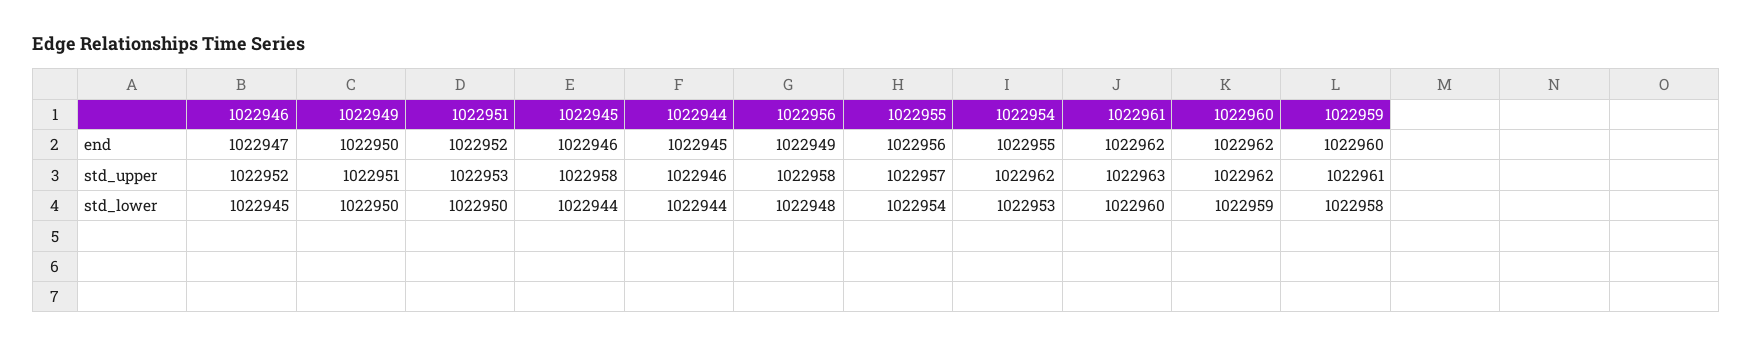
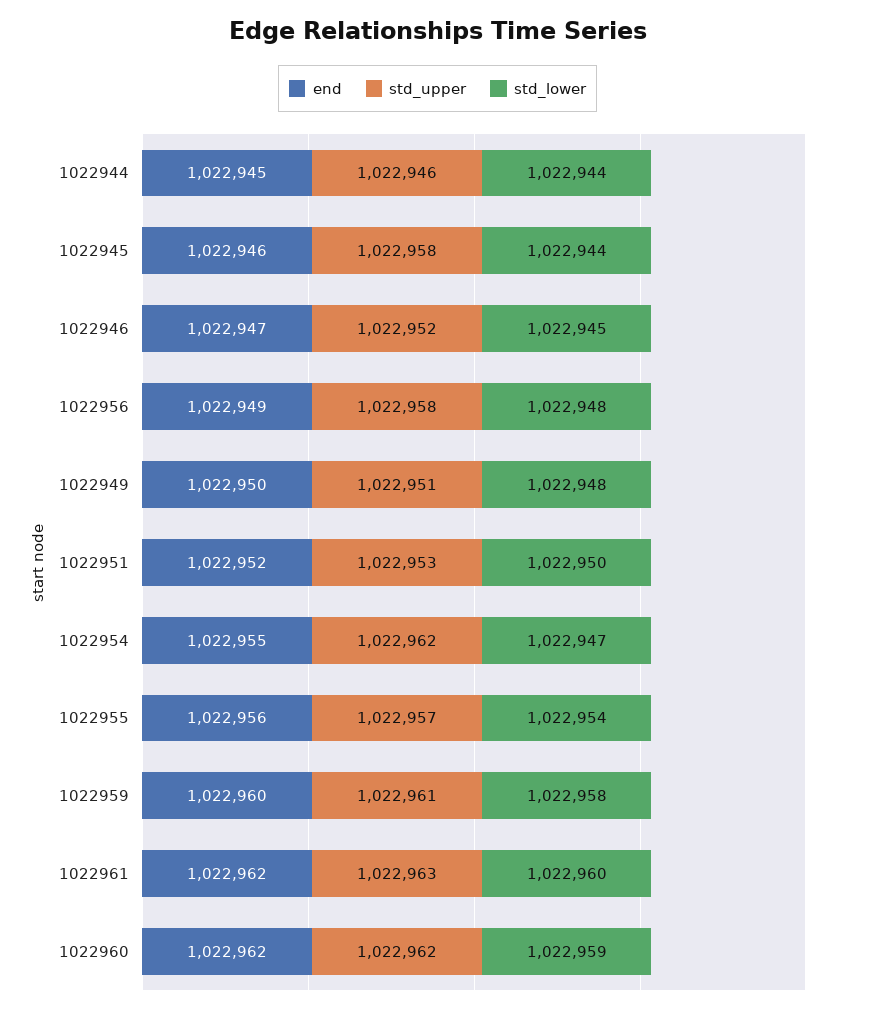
  {
    "end": {
      "1022946": 1022947,
      "1022949": 1022950,
      "1022951": 1022952,
      "1022945": 1022946,
      "1022944": 1022945,
      "1022956": 1022949,
      "1022955": 1022956,
      "1022954": 1022955,
      "1022961": 1022962,
      "1022960": 1022962,
      "1022959": 1022960
    },
    "std_upper": {
      "1022946": 1022952,
      "1022949": 1022951,
      "1022951": 1022953,
      "1022945": 1022958,
      "1022944": 1022946,
      "1022956": 1022958,
      "1022955": 1022957,
      "1022954": 1022962,
      "1022961": 1022963,
      "1022960": 1022962,
      "1022959": 1022961
    },
    "std_lower": {
      "1022946": 1022945,
-     "1022949": 1022950,
+     "1022949": 1022948,
      "1022951": 1022950,
      "1022945": 1022944,
      "1022944": 1022944,
      "1022956": 1022948,
      "1022955": 1022954,
-     "1022954": 1022953,
+     "1022954": 1022947,
      "1022961": 1022960,
      "1022960": 1022959,
      "1022959": 1022958
    }
  }

